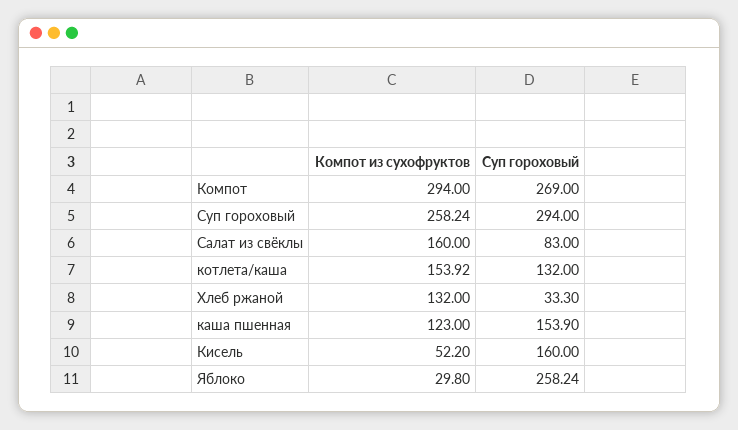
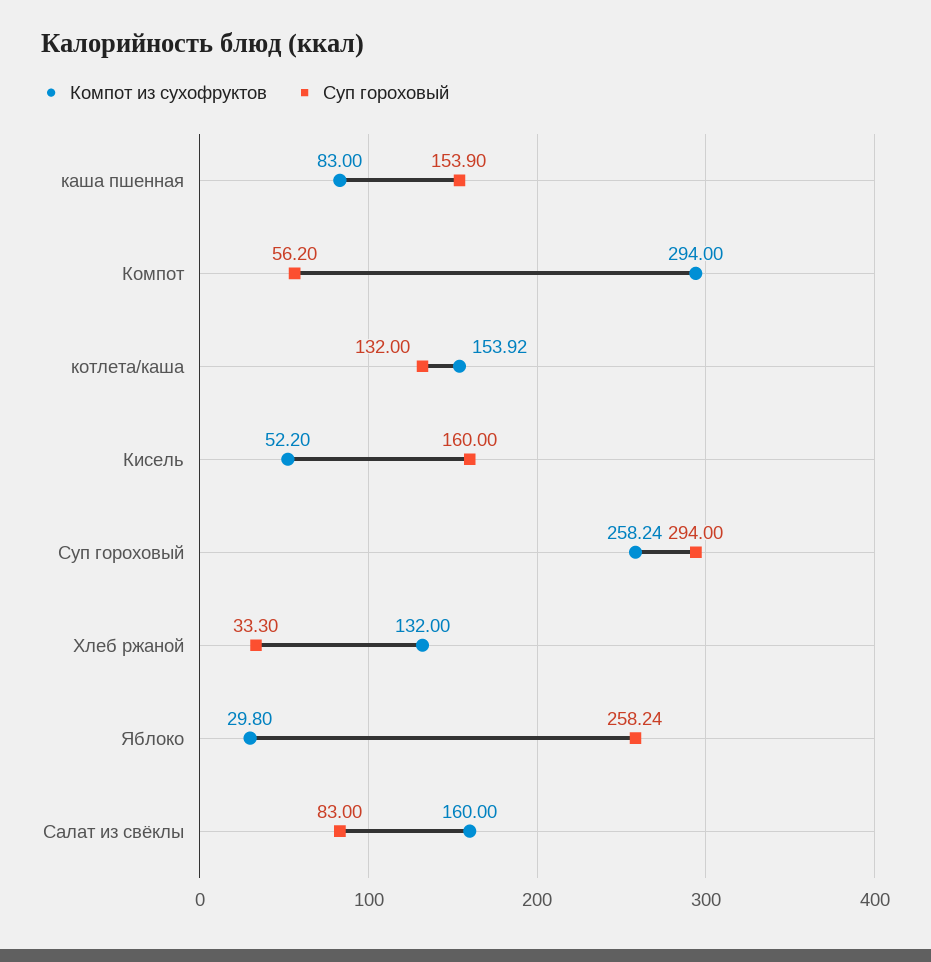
  {
    "Компот из сухофруктов": {
      "Компот": 294,
      "Суп гороховый": 258.24,
      "Салат из свёклы": 160,
      "котлета/каша": 153.92,
      "Хлеб ржаной": 132,
-     "каша пшенная": 123,
+     "каша пшенная": 83,
      "Кисель": 52.2,
      "Яблоко": 29.8
    },
    "Суп гороховый": {
-     "Компот": 269,
+     "Компот": 56.2,
      "Суп гороховый": 294,
      "Салат из свёклы": 83,
      "котлета/каша": 132,
      "Хлеб ржаной": 33.3,
      "каша пшенная": 153.9,
      "Кисель": 160,
      "Яблоко": 258.24
    }
  }

